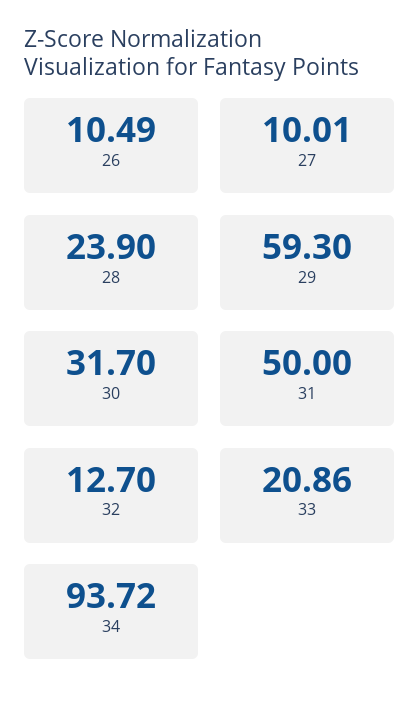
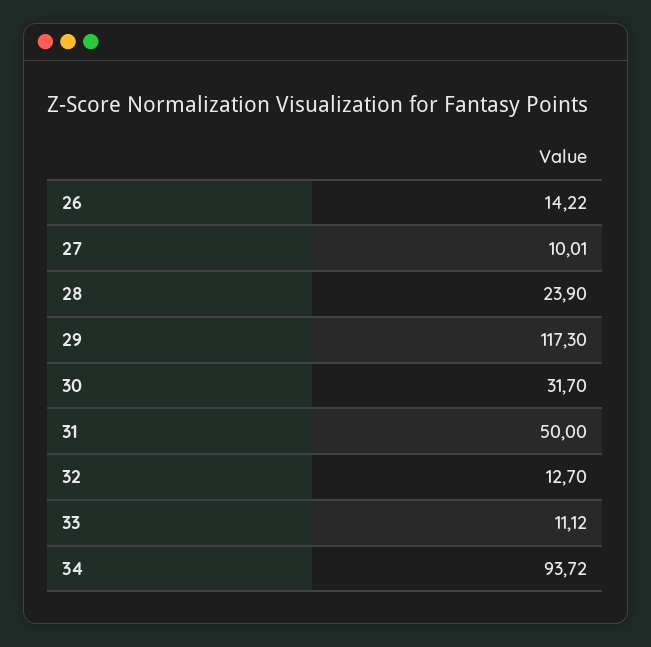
  {
-   "26": 10.49,
+   "26": 14.22,
    "27": 10.01,
    "28": 23.9,
-   "29": 59.3,
+   "29": 117.3,
    "30": 31.7,
    "31": 50,
    "32": 12.7,
-   "33": 20.86,
+   "33": 11.12,
    "34": 93.72
  }

